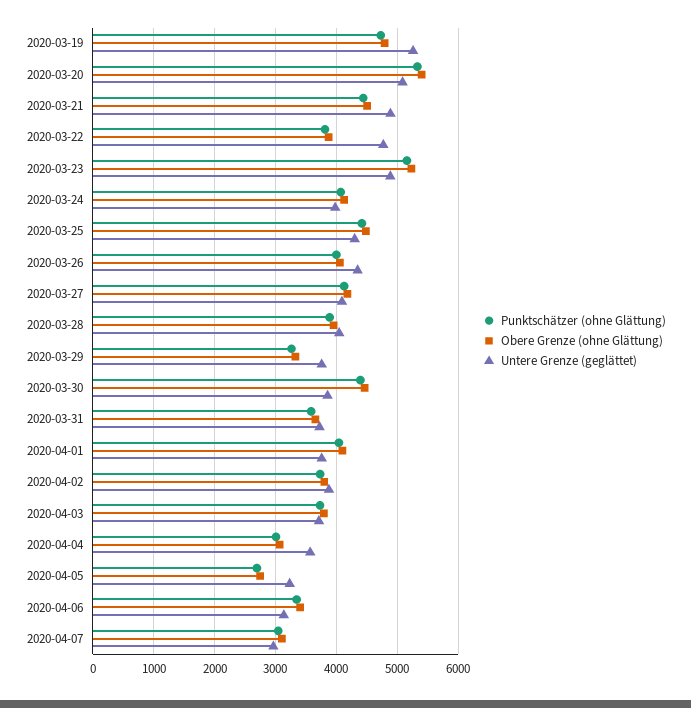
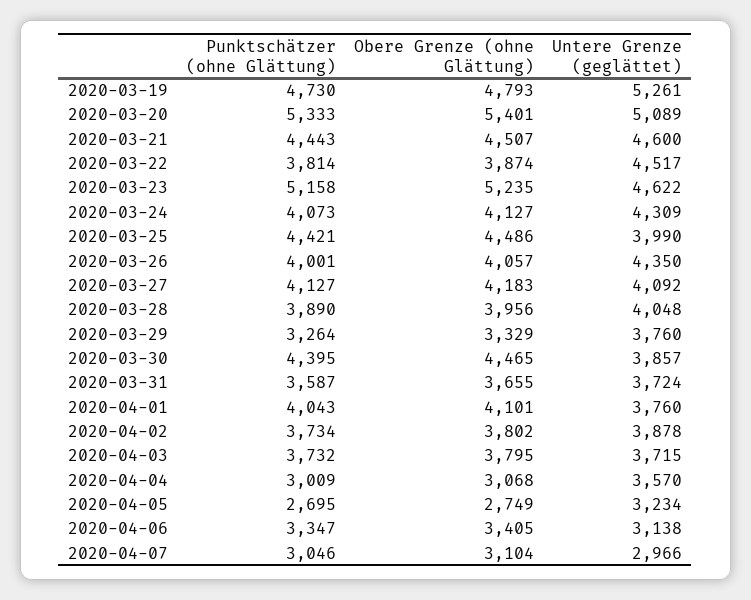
  {
    "Punktschätzer (ohne Glättung)": {
      "2020-03-19": 4730,
      "2020-03-20": 5333,
      "2020-03-21": 4443,
      "2020-03-22": 3814,
      "2020-03-23": 5158,
      "2020-03-24": 4073,
      "2020-03-25": 4421,
      "2020-03-26": 4001,
      "2020-03-27": 4127,
      "2020-03-28": 3890,
      "2020-03-29": 3264,
      "2020-03-30": 4395,
      "2020-03-31": 3587,
      "2020-04-01": 4043,
      "2020-04-02": 3734,
      "2020-04-03": 3732,
      "2020-04-04": 3009,
      "2020-04-05": 2695,
      "2020-04-06": 3347,
      "2020-04-07": 3046
    },
    "Obere Grenze (ohne Glättung)": {
      "2020-03-19": 4793,
      "2020-03-20": 5401,
      "2020-03-21": 4507,
      "2020-03-22": 3874,
      "2020-03-23": 5235,
      "2020-03-24": 4127,
      "2020-03-25": 4486,
      "2020-03-26": 4057,
      "2020-03-27": 4183,
      "2020-03-28": 3956,
      "2020-03-29": 3329,
      "2020-03-30": 4465,
      "2020-03-31": 3655,
      "2020-04-01": 4101,
      "2020-04-02": 3802,
      "2020-04-03": 3795,
      "2020-04-04": 3068,
      "2020-04-05": 2749,
      "2020-04-06": 3405,
      "2020-04-07": 3104
    },
    "Untere Grenze (geglättet)": {
      "2020-03-19": 5261,
      "2020-03-20": 5089,
-     "2020-03-21": 4900,
+     "2020-03-21": 4600,
-     "2020-03-22": 4800,
+     "2020-03-22": 4517,
-     "2020-03-23": 4900,
+     "2020-03-23": 4622,
-     "2020-03-24": 4000,
+     "2020-03-24": 4309,
-     "2020-03-25": 4300,
+     "2020-03-25": 3990,
      "2020-03-26": 4350,
      "2020-03-27": 4092,
      "2020-03-28": 4048,
      "2020-03-29": 3760,
      "2020-03-30": 3857,
      "2020-03-31": 3724,
      "2020-04-01": 3760,
      "2020-04-02": 3878,
      "2020-04-03": 3715,
      "2020-04-04": 3570,
      "2020-04-05": 3234,
      "2020-04-06": 3138,
      "2020-04-07": 2966
    }
  }

